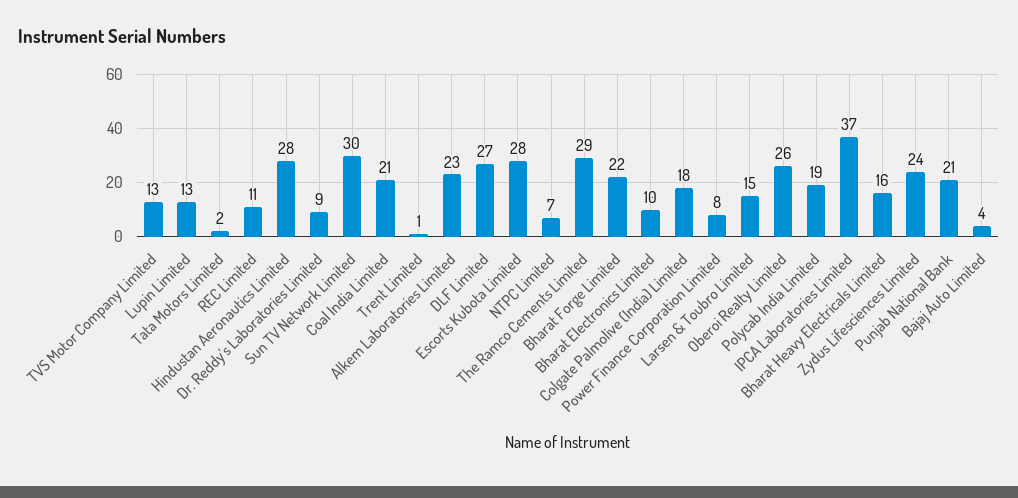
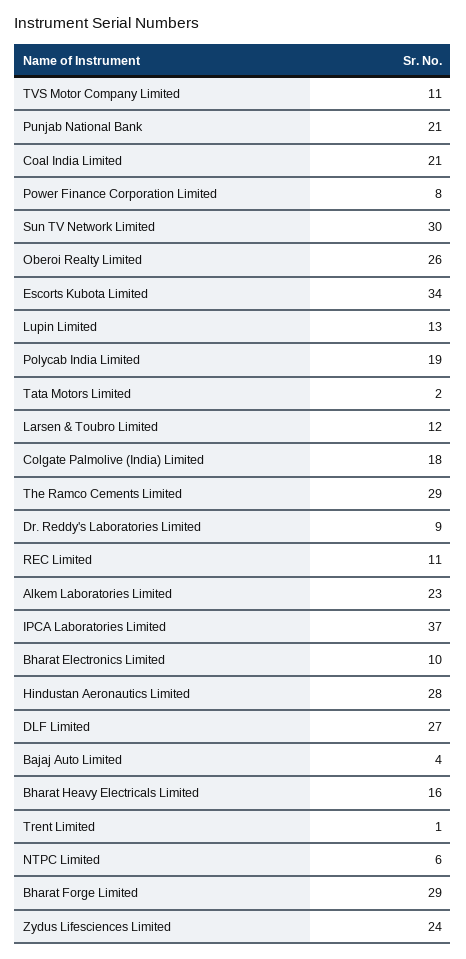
  {
-   "TVS Motor Company Limited": 13,
+   "TVS Motor Company Limited": 11,
    "Lupin Limited": 13,
    "Tata Motors Limited": 2,
    "REC Limited": 11,
    "Hindustan Aeronautics Limited": 28,
    "Dr. Reddy's Laboratories Limited": 9,
    "Sun TV Network Limited": 30,
    "Coal India Limited": 21,
    "Trent Limited": 1,
    "Alkem Laboratories Limited": 23,
    "DLF Limited": 27,
-   "Escorts Kubota Limited": 28,
+   "Escorts Kubota Limited": 34,
-   "NTPC Limited": 7,
+   "NTPC Limited": 6,
    "The Ramco Cements Limited": 29,
-   "Bharat Forge Limited": 22,
+   "Bharat Forge Limited": 29,
    "Bharat Electronics Limited": 10,
    "Colgate Palmolive (India) Limited": 18,
    "Power Finance Corporation Limited": 8,
-   "Larsen & Toubro Limited": 15,
+   "Larsen & Toubro Limited": 12,
    "Oberoi Realty Limited": 26,
    "Polycab India Limited": 19,
    "IPCA Laboratories Limited": 37,
    "Bharat Heavy Electricals Limited": 16,
    "Zydus Lifesciences Limited": 24,
    "Punjab National Bank": 21,
    "Bajaj Auto Limited": 4
  }

